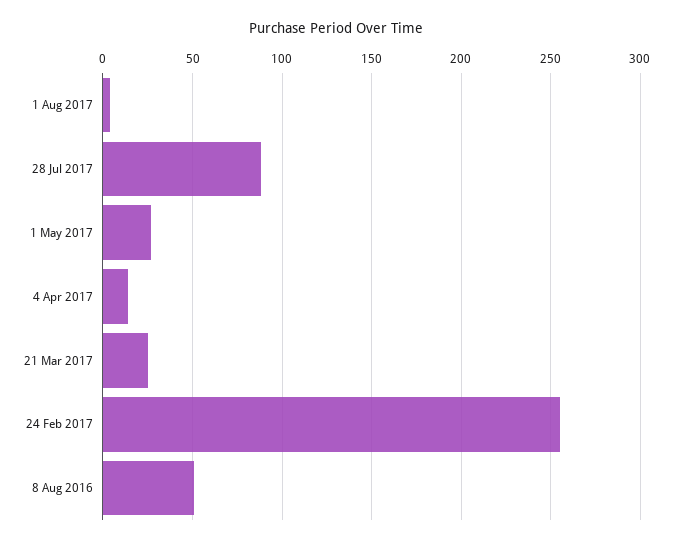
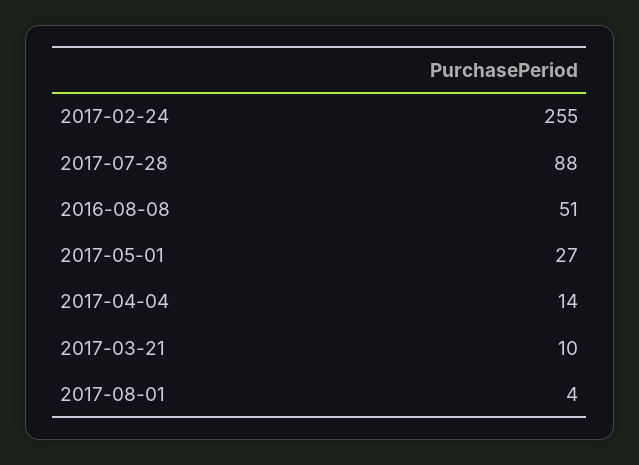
  {
    "1 Aug 2017": 4,
    "28 Jul 2017": 88,
    "1 May 2017": 27,
    "4 Apr 2017": 14,
-   "21 Mar 2017": 25,
+   "21 Mar 2017": 10,
    "24 Feb 2017": 255,
    "8 Aug 2016": 51
  }

